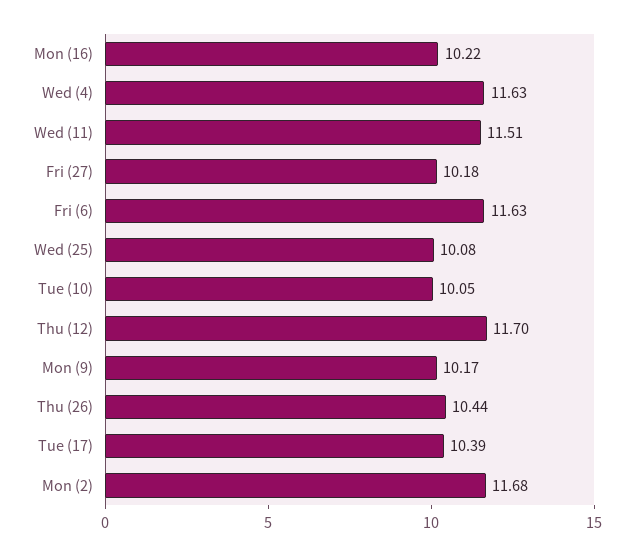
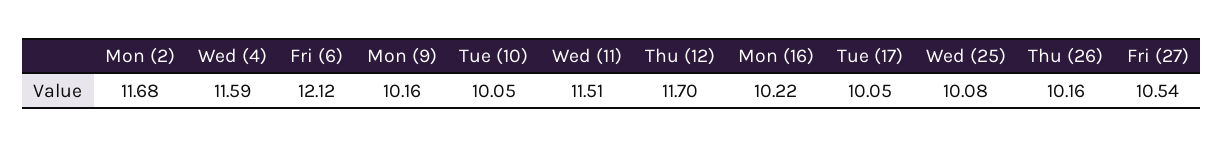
  {
    "Mon (16)": 10.22,
-   "Wed (4)": 11.63,
+   "Wed (4)": 11.59,
    "Wed (11)": 11.51,
-   "Fri (27)": 10.18,
+   "Fri (27)": 10.54,
-   "Fri (6)": 11.63,
+   "Fri (6)": 12.12,
    "Wed (25)": 10.08,
    "Tue (10)": 10.05,
    "Thu (12)": 11.7,
-   "Mon (9)": 10.17,
+   "Mon (9)": 10.16,
-   "Thu (26)": 10.44,
+   "Thu (26)": 10.16,
-   "Tue (17)": 10.39,
+   "Tue (17)": 10.05,
    "Mon (2)": 11.68
  }

